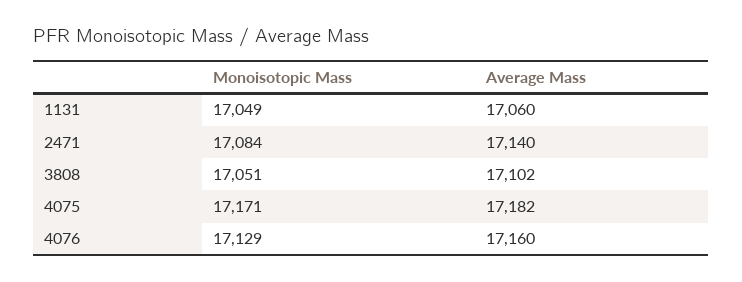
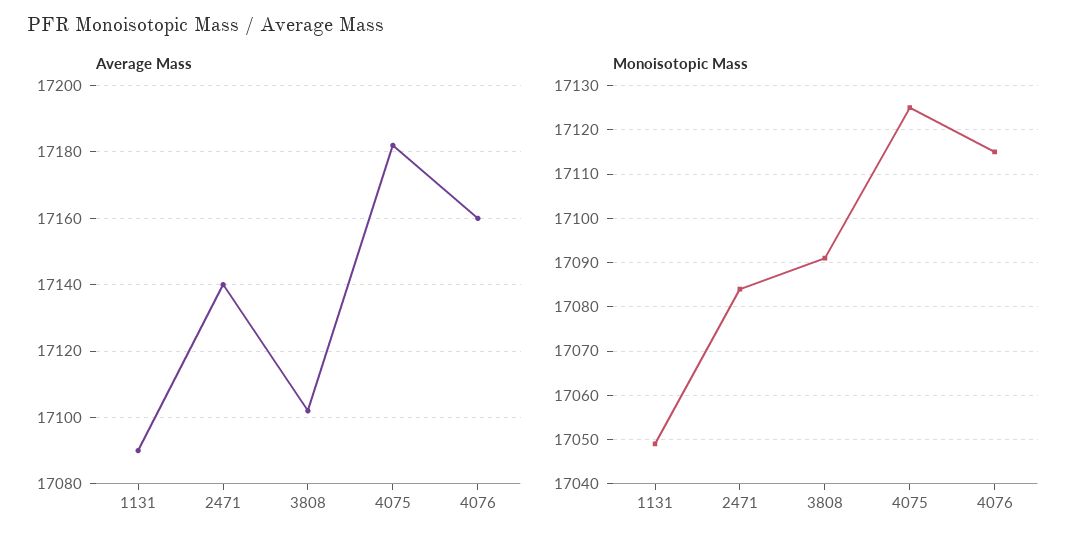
  {
    "Monoisotopic Mass": {
      "1131": 17049,
      "2471": 17084,
-     "3808": 17051,
+     "3808": 17090,
-     "4075": 17171,
+     "4075": 17125,
-     "4076": 17129
+     "4076": 17115
    },
    "Average Mass": {
-     "1131": 17060,
+     "1131": 17090,
      "2471": 17140,
      "3808": 17102,
      "4075": 17182,
      "4076": 17160
    }
  }

